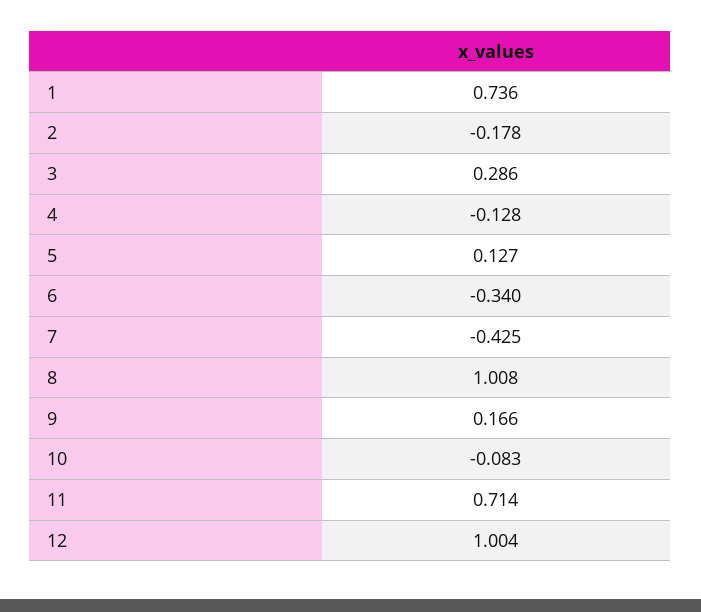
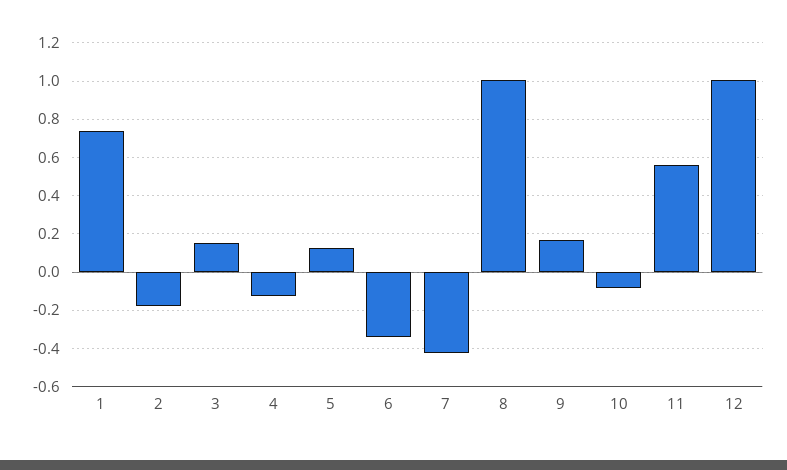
  {
    "1": 0.736,
    "2": -0.178,
-   "3": 0.286,
+   "3": 0.15,
    "4": -0.128,
    "5": 0.127,
    "6": -0.34,
    "7": -0.425,
    "8": 1.008,
    "9": 0.166,
    "10": -0.083,
-   "11": 0.714,
+   "11": 0.55,
    "12": 1.004
  }

